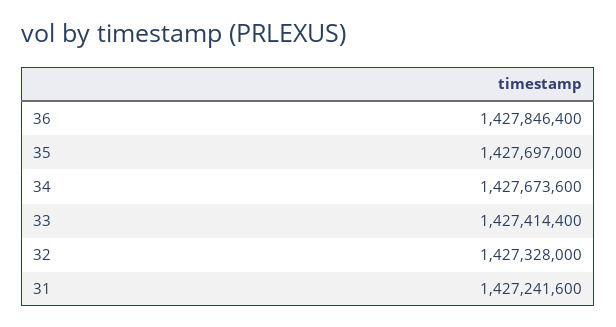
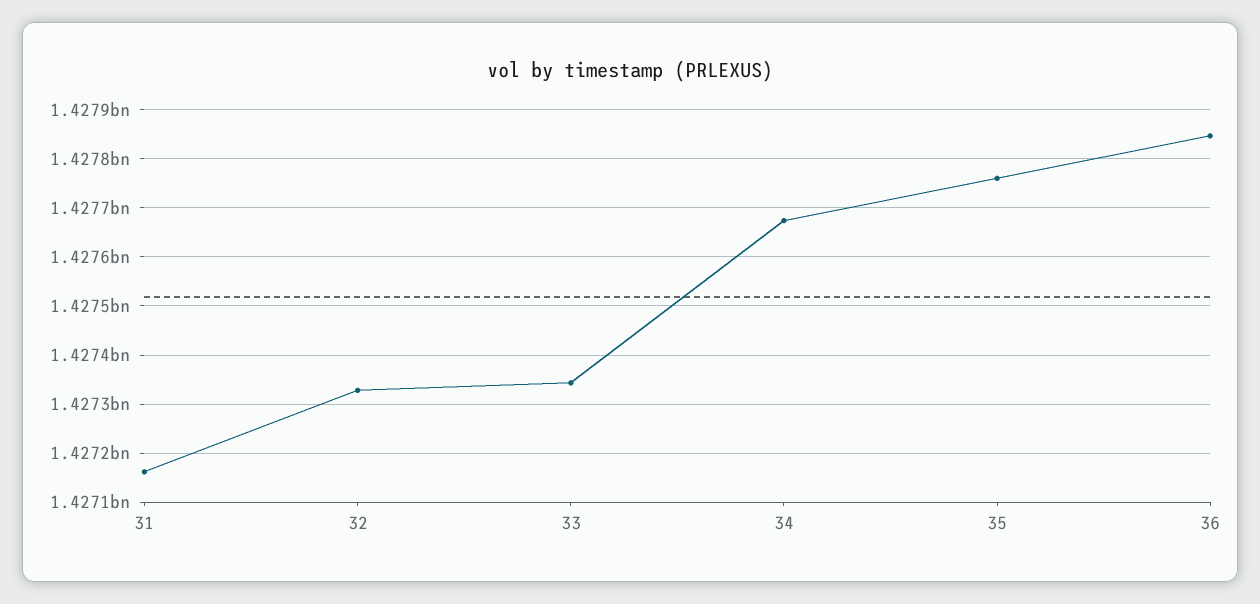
  {
    "36": 1427846400,
-   "35": 1427697000,
+   "35": 1427760000,
    "34": 1427673600,
-   "33": 1427414400,
+   "33": 1427340000,
    "32": 1427328000,
-   "31": 1427241600
+   "31": 1427160000
  }

